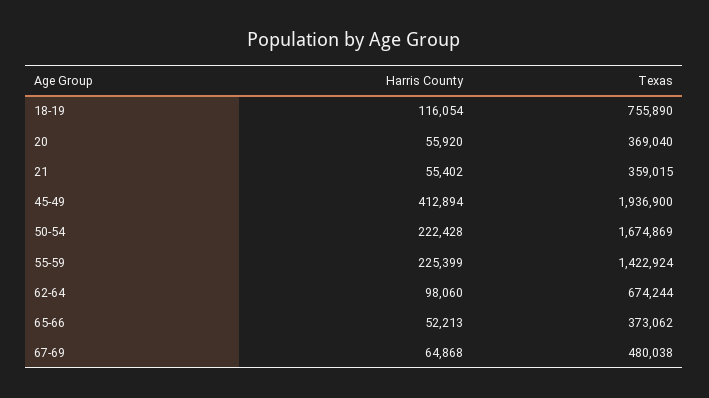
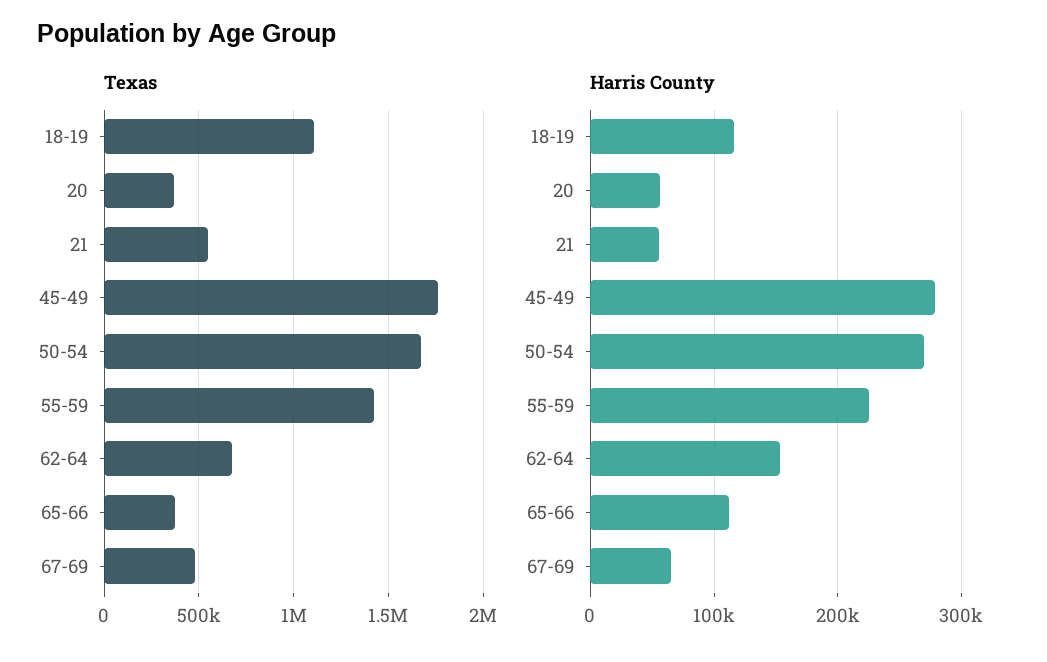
  {
    "Harris County": {
      "18-19": 116054,
      "20": 55920,
      "21": 55402,
-     "45-49": 412894,
+     "45-49": 280000,
-     "50-54": 222428,
+     "50-54": 270000,
      "55-59": 225399,
-     "62-64": 98060,
+     "62-64": 150000,
-     "65-66": 52213,
+     "65-66": 110000,
      "67-69": 64868
    },
    "Texas": {
-     "18-19": 755890,
+     "18-19": 1100000,
      "20": 369040,
-     "21": 359015,
+     "21": 550000,
-     "45-49": 1936900,
+     "45-49": 1750000,
      "50-54": 1674869,
      "55-59": 1422924,
      "62-64": 674244,
      "65-66": 373062,
      "67-69": 480038
    }
  }

